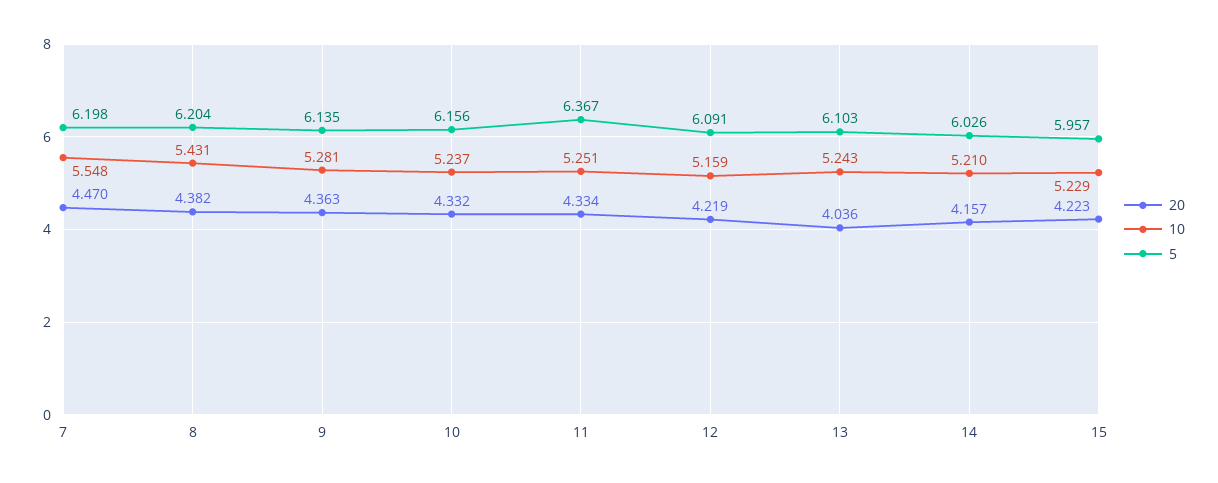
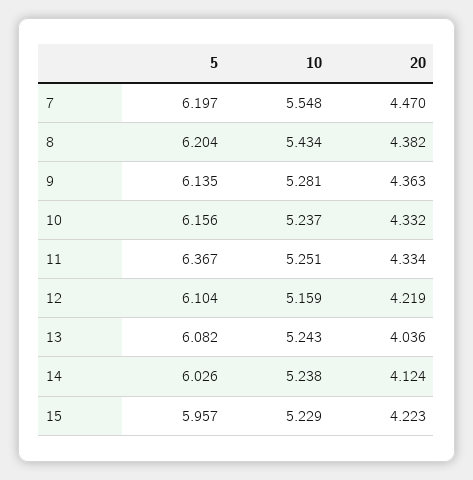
  {
    "20": {
      "7": 4.47,
      "8": 4.382,
      "9": 4.363,
      "10": 4.332,
      "11": 4.334,
      "12": 4.219,
      "13": 4.036,
-     "14": 4.157,
+     "14": 4.124,
      "15": 4.223
    },
    "10": {
      "7": 5.548,
-     "8": 5.431,
+     "8": 5.434,
      "9": 5.281,
      "10": 5.237,
      "11": 5.251,
      "12": 5.159,
      "13": 5.243,
-     "14": 5.21,
+     "14": 5.238,
      "15": 5.229
    },
    "5": {
-     "7": 6.198,
+     "7": 6.197,
      "8": 6.204,
      "9": 6.135,
      "10": 6.156,
      "11": 6.367,
-     "12": 6.091,
+     "12": 6.104,
-     "13": 6.103,
+     "13": 6.082,
      "14": 6.026,
      "15": 5.957
    }
  }

